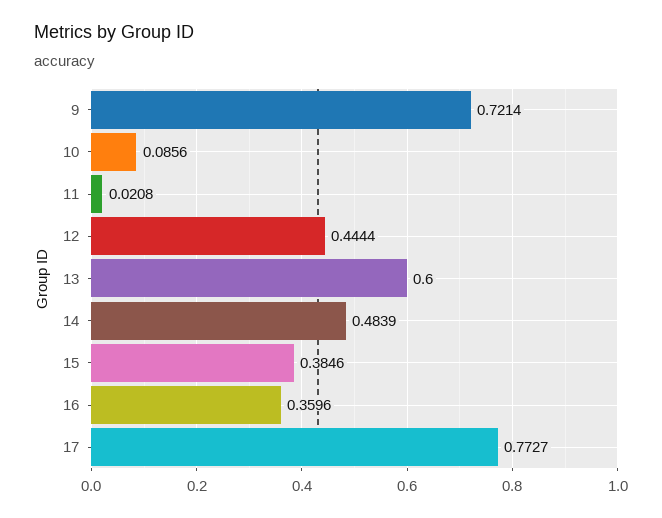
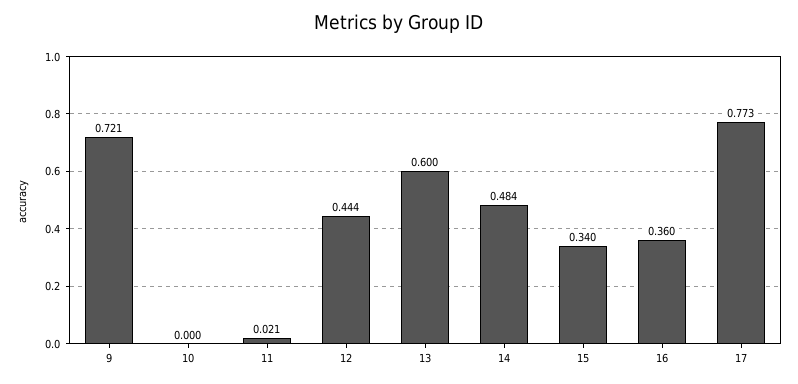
  {
    "9": 0.7214,
-   "10": 0.0856,
+   "10": 0,
    "11": 0.0208,
    "12": 0.4444,
    "13": 0.6,
    "14": 0.4839,
-   "15": 0.3846,
+   "15": 0.34,
    "16": 0.3596,
    "17": 0.7727
  }

